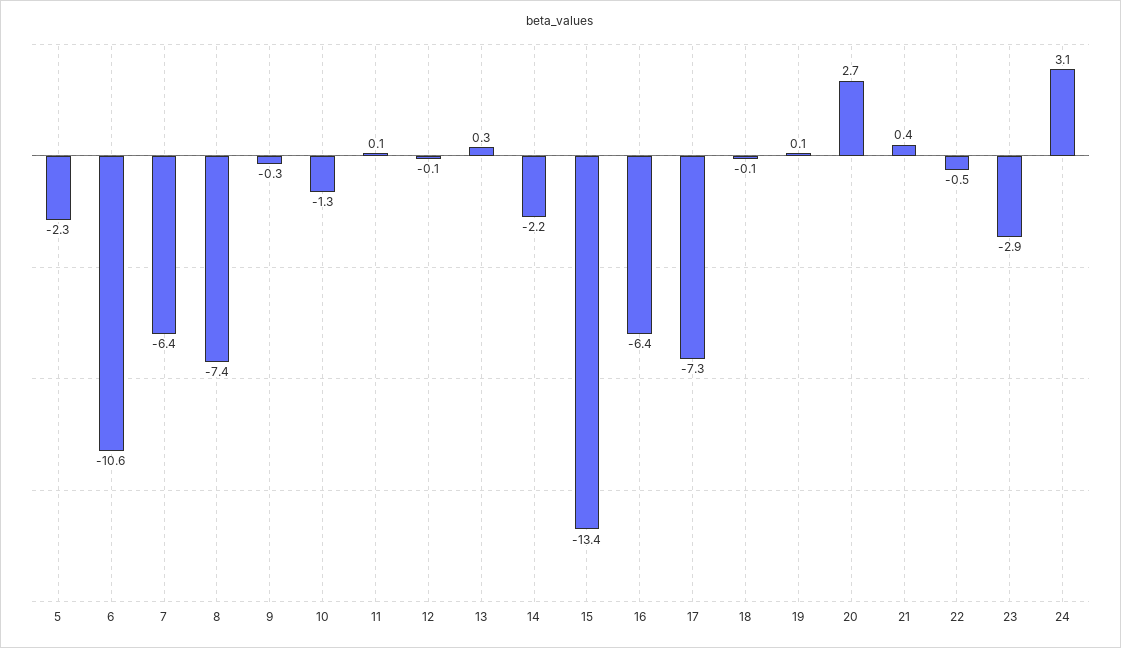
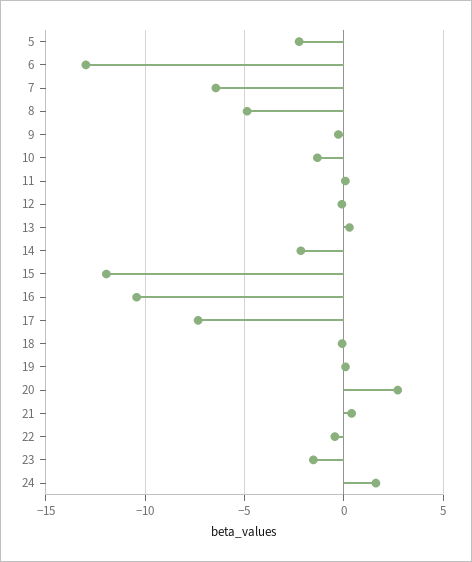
  {
    "5": -2.3,
-   "6": -10.6,
+   "6": -13,
    "7": -6.4,
-   "8": -7.4,
+   "8": -5,
    "9": -0.3,
    "10": -1.3,
    "11": 0.1,
    "12": -0.1,
    "13": 0.3,
    "14": -2.2,
-   "15": -13.4,
+   "15": -12,
-   "16": -6.4,
+   "16": -10.5,
    "17": -7.3,
    "18": -0.1,
    "19": 0.1,
    "20": 2.7,
    "21": 0.4,
    "22": -0.5,
-   "23": -2.9,
+   "23": -1.5,
-   "24": 3.1
+   "24": 1.5
  }

